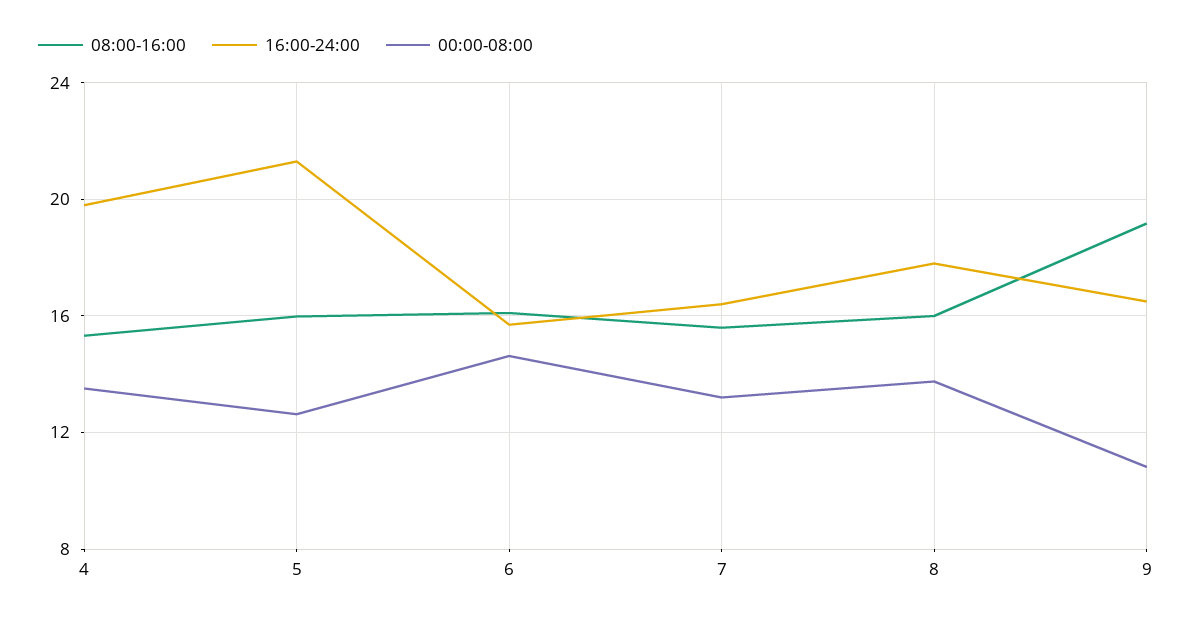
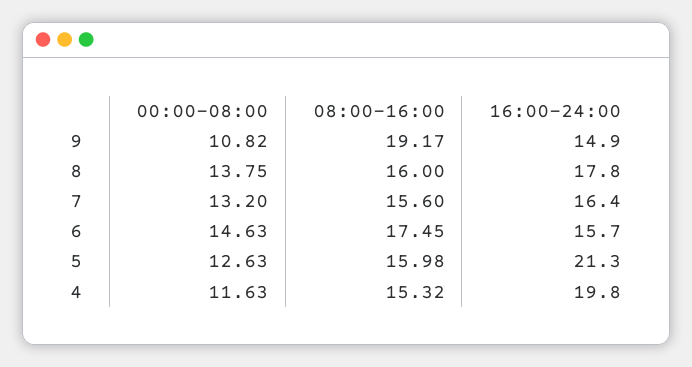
  {
    "08:00-16:00": {
      "4": 15.32,
      "5": 15.98,
-     "6": 16,
+     "6": 17.45,
      "7": 15.6,
      "8": 16,
      "9": 19.17
    },
    "16:00-24:00": {
      "4": 19.8,
      "5": 21.3,
      "6": 15.7,
      "7": 16.4,
      "8": 17.8,
-     "9": 16.5
+     "9": 14.9
    },
    "00:00-08:00": {
-     "4": 13.5,
+     "4": 11.63,
      "5": 12.63,
      "6": 14.63,
      "7": 13.2,
      "8": 13.75,
      "9": 10.82
    }
  }

